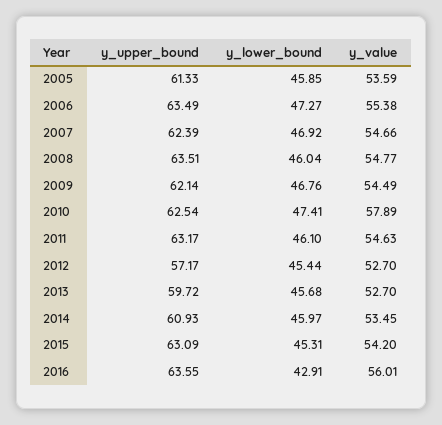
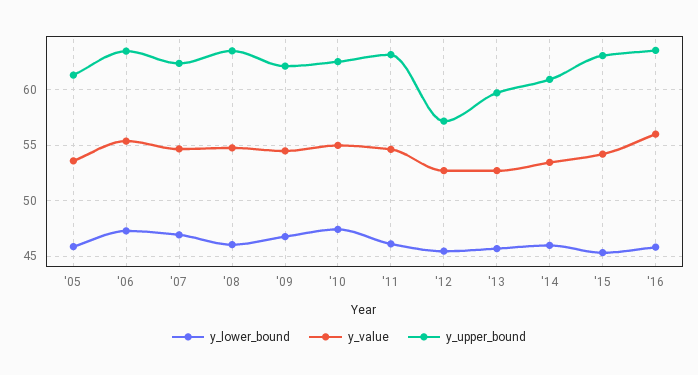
  {
    "y_upper_bound": {
      "2005": 61.33,
      "2006": 63.49,
      "2007": 62.39,
      "2008": 63.51,
      "2009": 62.14,
      "2010": 62.54,
      "2011": 63.17,
      "2012": 57.17,
      "2013": 59.72,
      "2014": 60.93,
      "2015": 63.09,
      "2016": 63.55
    },
    "y_lower_bound": {
      "2005": 45.85,
      "2006": 47.27,
      "2007": 46.92,
      "2008": 46.04,
      "2009": 46.76,
      "2010": 47.41,
      "2011": 46.1,
      "2012": 45.44,
      "2013": 45.68,
      "2014": 45.97,
      "2015": 45.31,
-     "2016": 42.91
+     "2016": 46
    },
    "y_value": {
      "2005": 53.59,
      "2006": 55.38,
      "2007": 54.66,
      "2008": 54.77,
      "2009": 54.49,
-     "2010": 57.89,
+     "2010": 55,
      "2011": 54.63,
      "2012": 52.7,
      "2013": 52.7,
      "2014": 53.45,
      "2015": 54.2,
      "2016": 56.01
    }
  }

